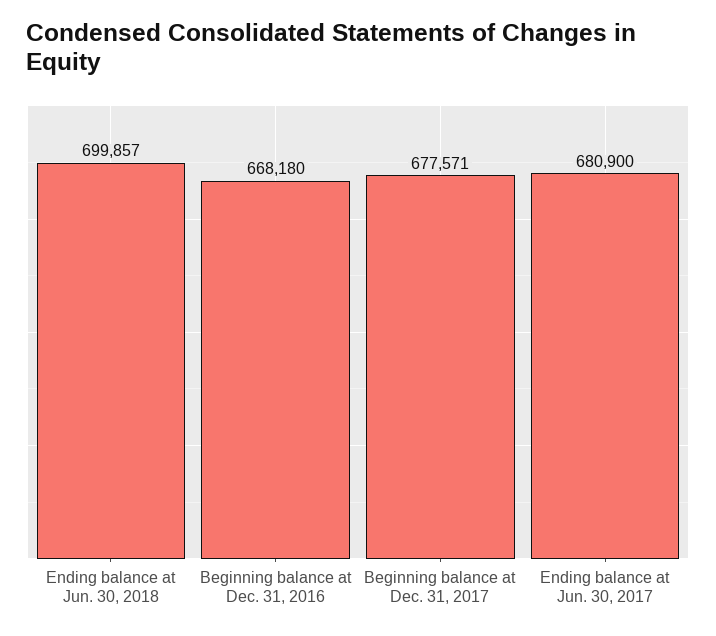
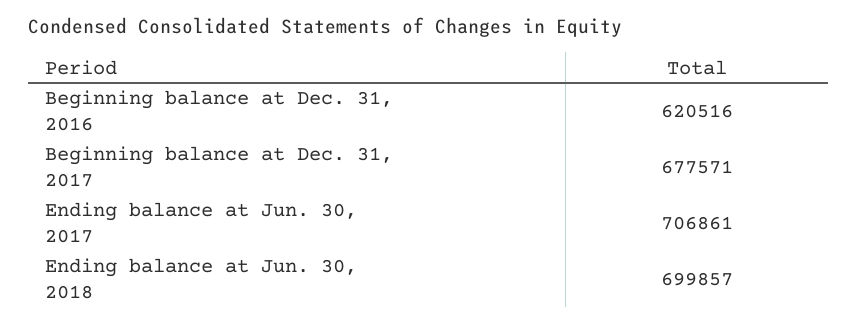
  {
    "Ending balance at Jun. 30, 2018": 699857,
-   "Beginning balance at Dec. 31, 2016": 668180,
+   "Beginning balance at Dec. 31, 2016": 620516,
    "Beginning balance at Dec. 31, 2017": 677571,
-   "Ending balance at Jun. 30, 2017": 680900
+   "Ending balance at Jun. 30, 2017": 706861
  }

